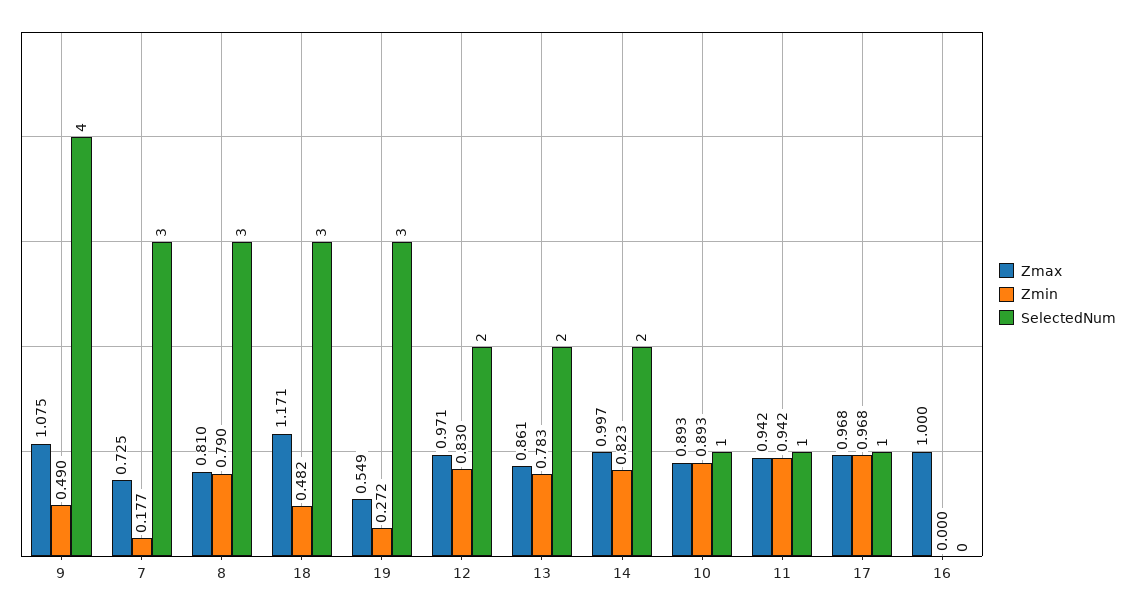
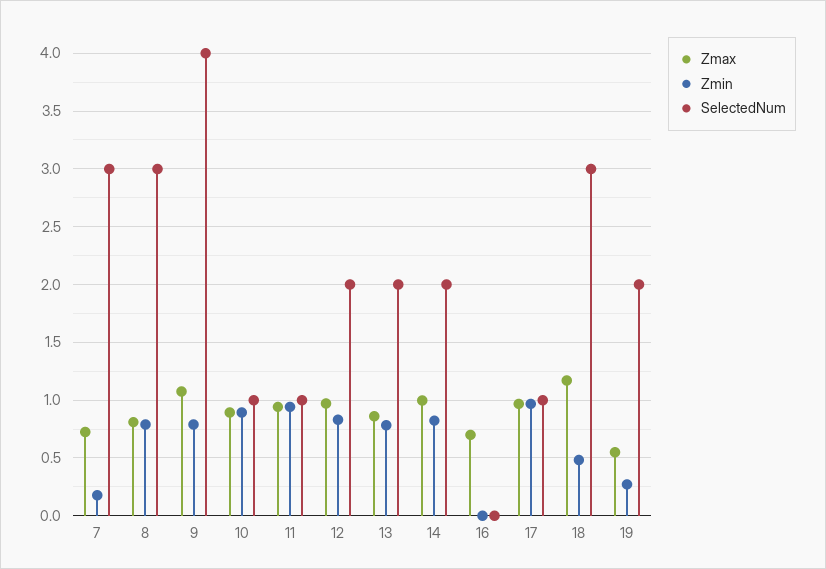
  {
    "Zmax": {
      "9": 1.075,
      "7": 0.725,
      "8": 0.81,
      "18": 1.171,
      "19": 0.549,
      "12": 0.971,
      "13": 0.861,
      "14": 0.997,
      "10": 0.893,
      "11": 0.942,
      "17": 0.968,
-     "16": 1
+     "16": 0.7
    },
    "Zmin": {
-     "9": 0.49,
+     "9": 0.8,
      "7": 0.177,
      "8": 0.79,
      "18": 0.482,
      "19": 0.272,
      "12": 0.83,
      "13": 0.783,
      "14": 0.823,
      "10": 0.893,
      "11": 0.942,
      "17": 0.968,
      "16": 0
    },
    "SelectedNum": {
      "9": 4,
      "7": 3,
      "8": 3,
      "18": 3,
-     "19": 3,
+     "19": 2,
      "12": 2,
      "13": 2,
      "14": 2,
      "10": 1,
      "11": 1,
      "17": 1,
      "16": 0
    }
  }

